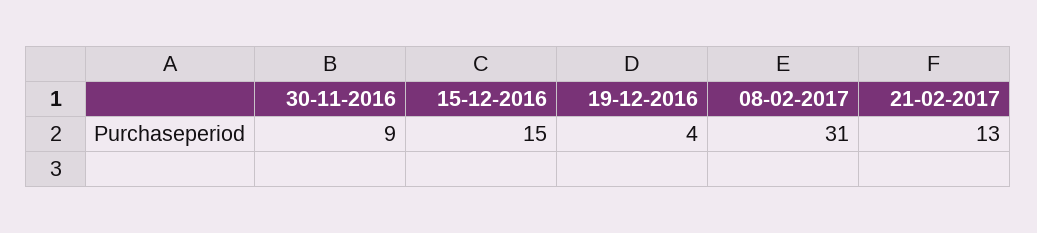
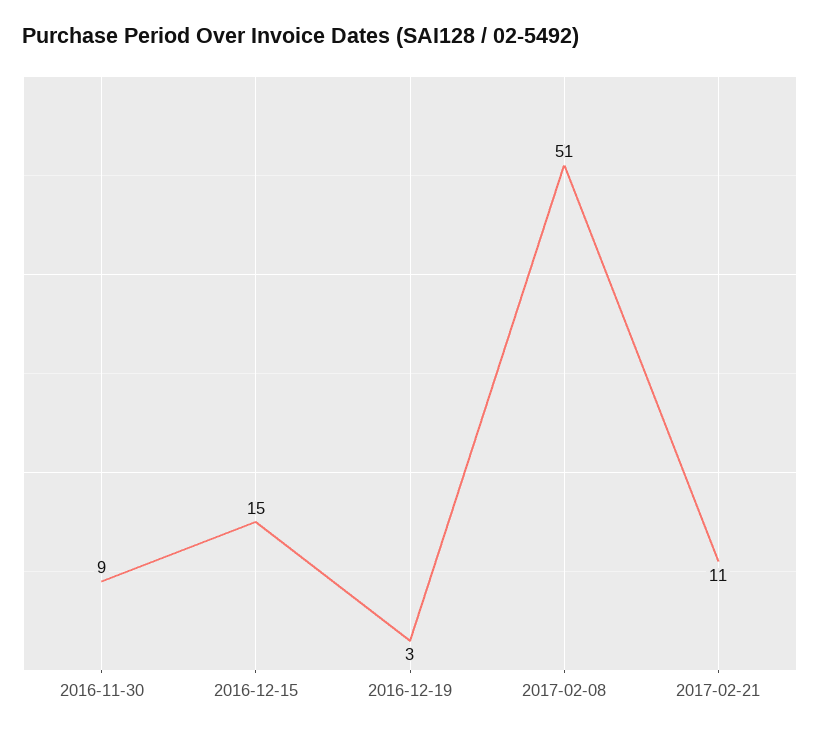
  {
    "30-11-2016": 9,
    "15-12-2016": 15,
-   "19-12-2016": 4,
+   "19-12-2016": 3,
-   "08-02-2017": 31,
+   "08-02-2017": 51,
-   "21-02-2017": 13
+   "21-02-2017": 11
  }

